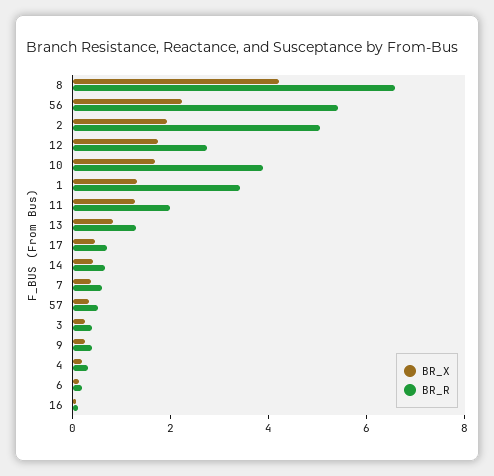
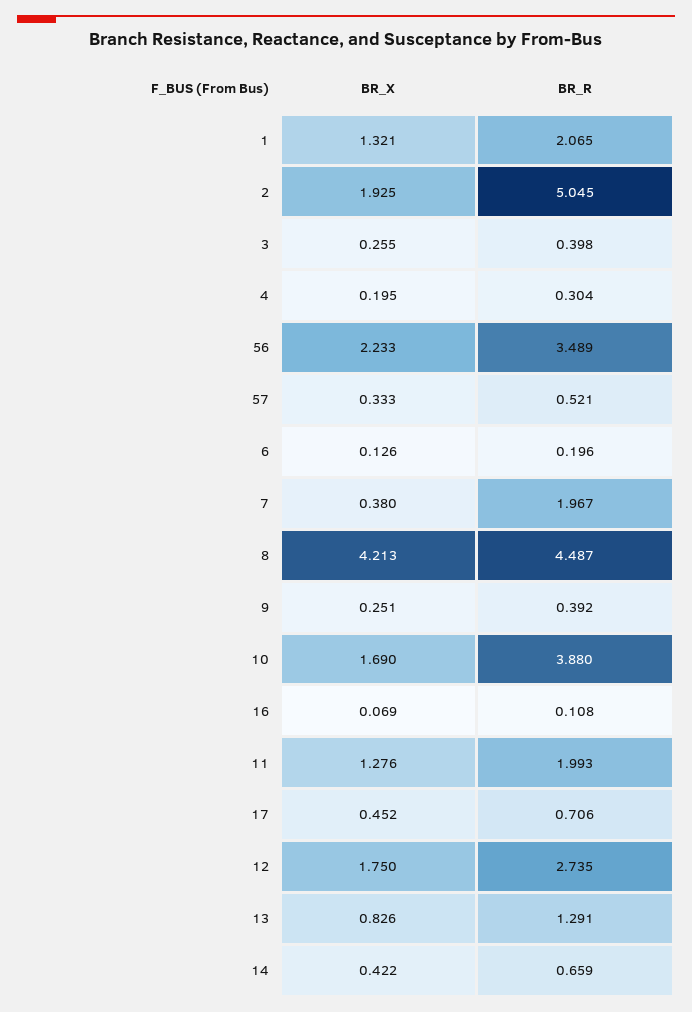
  {
    "BR_X": {
      "8": 4.213,
      "56": 2.233,
      "2": 1.925,
      "12": 1.75,
      "10": 1.69,
      "1": 1.321,
      "11": 1.276,
      "13": 0.826,
      "17": 0.452,
      "14": 0.422,
      "7": 0.38,
      "57": 0.333,
      "3": 0.255,
      "9": 0.251,
      "4": 0.195,
      "6": 0.126,
      "16": 0.069
    },
    "BR_R": {
-     "8": 6.5,
+     "8": 4.487,
-     "56": 5.5,
+     "56": 3.489,
      "2": 5.045,
      "12": 2.735,
      "10": 3.88,
-     "1": 3.5,
+     "1": 2.065,
      "11": 1.993,
      "13": 1.291,
      "17": 0.706,
      "14": 0.659,
-     "7": 0.5,
+     "7": 1.967,
      "57": 0.521,
      "3": 0.398,
      "9": 0.392,
      "4": 0.304,
      "6": 0.196,
      "16": 0.108
    }
  }

